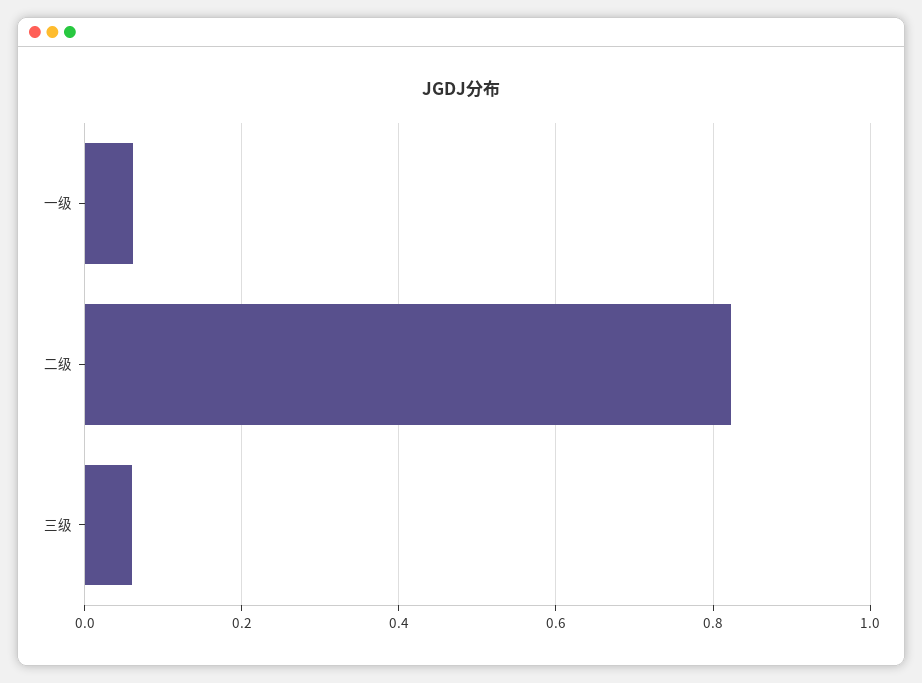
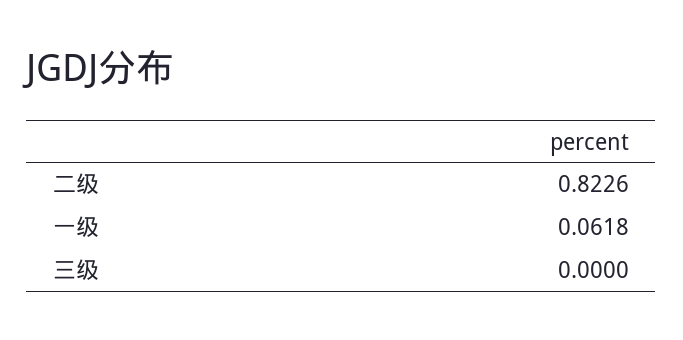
  {
    "一级": 0.0618,
    "二级": 0.8226,
-   "三级": 0.06
+   "三级": 0
  }

